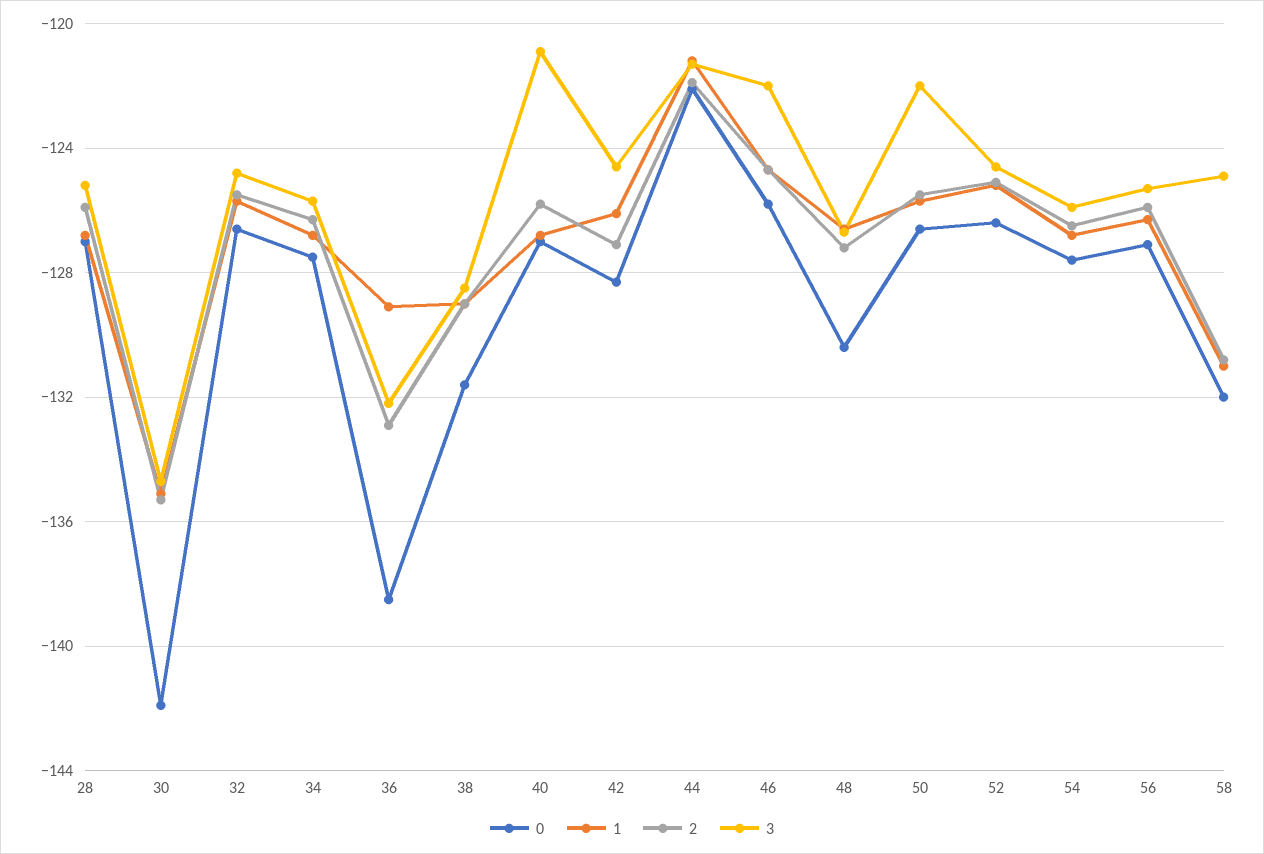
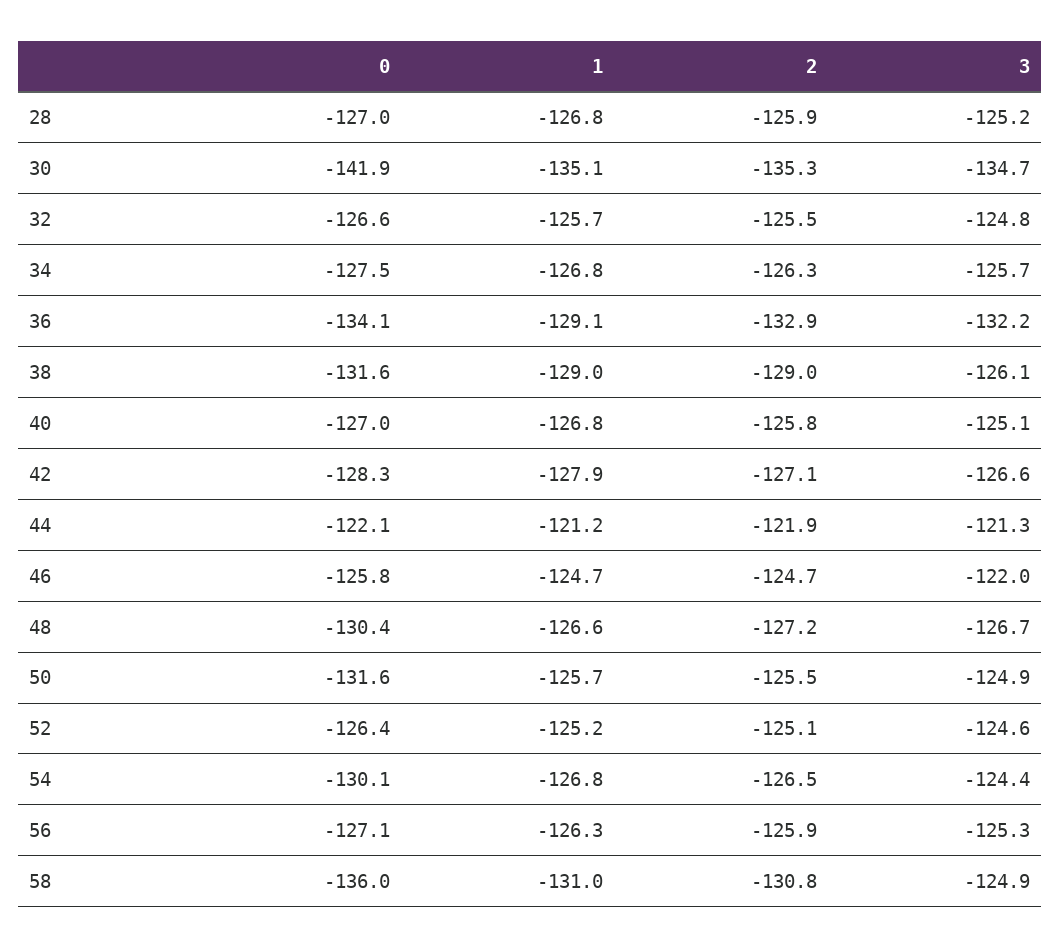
  {
    "0": {
      "28": -127,
      "30": -141.9,
      "32": -126.6,
      "34": -127.5,
-     "36": -138.5,
+     "36": -134.1,
      "38": -131.6,
      "40": -127,
      "42": -128.3,
      "44": -122.1,
      "46": -125.8,
      "48": -130.4,
-     "50": -126.5,
+     "50": -131.6,
      "52": -126.4,
-     "54": -127.5,
+     "54": -130.1,
      "56": -127.1,
-     "58": -132
+     "58": -136
    },
    "1": {
      "28": -126.8,
      "30": -135.1,
      "32": -125.7,
      "34": -126.8,
      "36": -129.1,
      "38": -129,
      "40": -126.8,
-     "42": -126,
+     "42": -127.9,
      "44": -121.2,
      "46": -124.7,
      "48": -126.6,
      "50": -125.7,
      "52": -125.2,
      "54": -126.8,
      "56": -126.3,
      "58": -131
    },
    "2": {
      "28": -125.9,
      "30": -135.3,
      "32": -125.5,
      "34": -126.3,
      "36": -132.9,
      "38": -129,
      "40": -125.8,
      "42": -127.1,
      "44": -121.9,
      "46": -124.7,
      "48": -127.2,
      "50": -125.5,
      "52": -125.1,
      "54": -126.5,
      "56": -125.9,
      "58": -130.8
    },
    "3": {
      "28": -125.2,
      "30": -134.7,
      "32": -124.8,
      "34": -125.7,
      "36": -132.2,
-     "38": -128.5,
+     "38": -126.1,
-     "40": -121,
+     "40": -125.1,
-     "42": -124.5,
+     "42": -126.6,
      "44": -121.3,
      "46": -122,
      "48": -126.7,
-     "50": -122,
+     "50": -124.9,
      "52": -124.6,
-     "54": -126,
+     "54": -124.4,
      "56": -125.3,
      "58": -124.9
    }
  }

